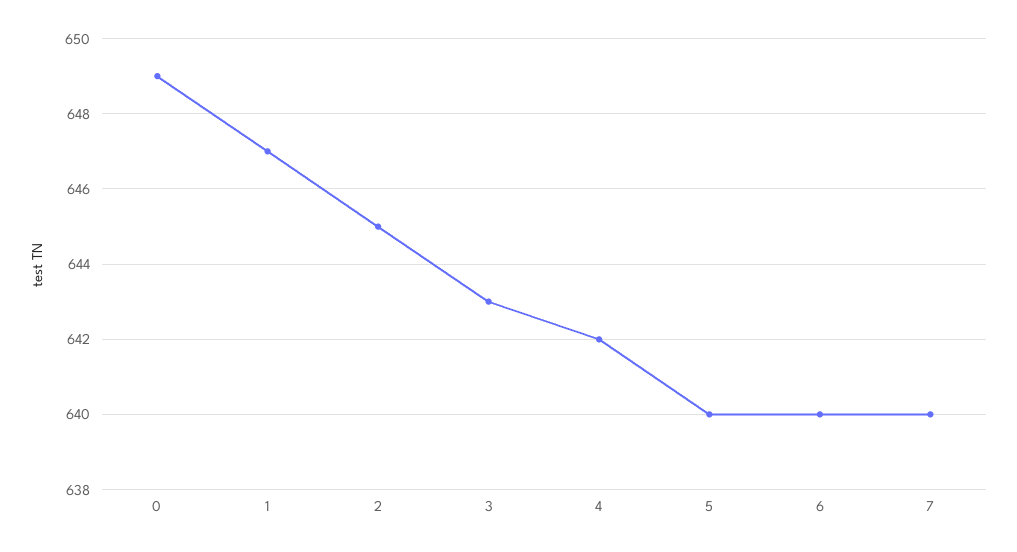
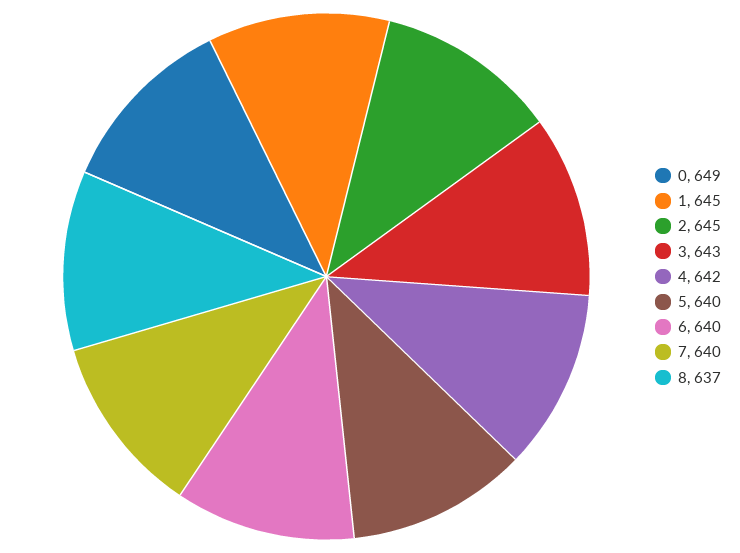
  {
    "0": 649,
-   "1": 647,
+   "1": 645,
    "2": 645,
    "3": 643,
    "4": 642,
    "5": 640,
    "6": 640,
-   "7": 640
+   "7": 640,
+   "8": 637
  }

